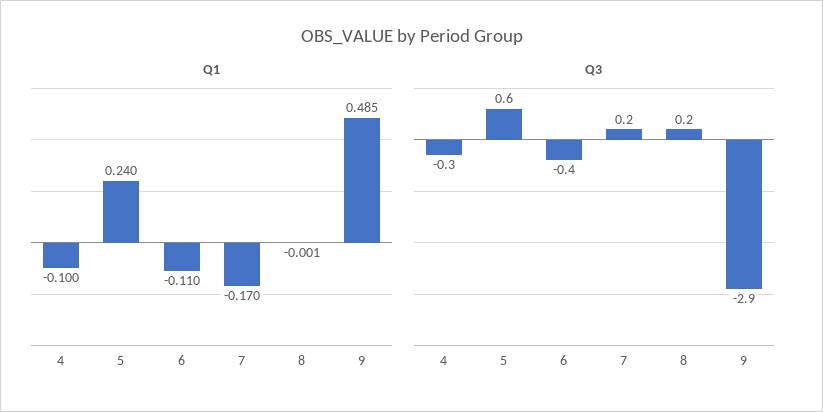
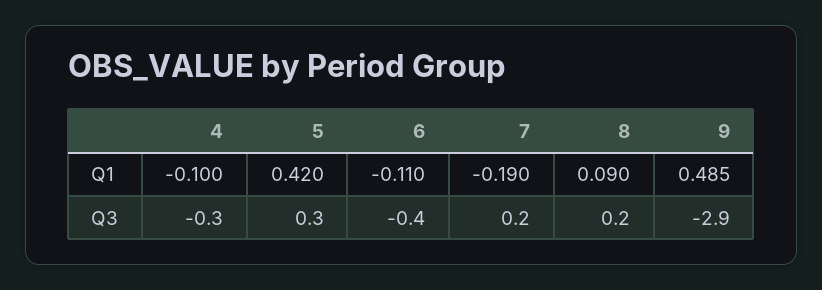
  {
    "Q1": {
      "4": -0.1,
-     "5": 0.24,
+     "5": 0.42,
      "6": -0.11,
-     "7": -0.17,
+     "7": -0.19,
-     "8": -0.001,
+     "8": 0.09,
      "9": 0.485
    },
    "Q3": {
      "4": -0.3,
-     "5": 0.6,
+     "5": 0.3,
      "6": -0.4,
      "7": 0.2,
      "8": 0.2,
      "9": -2.9
    }
  }

